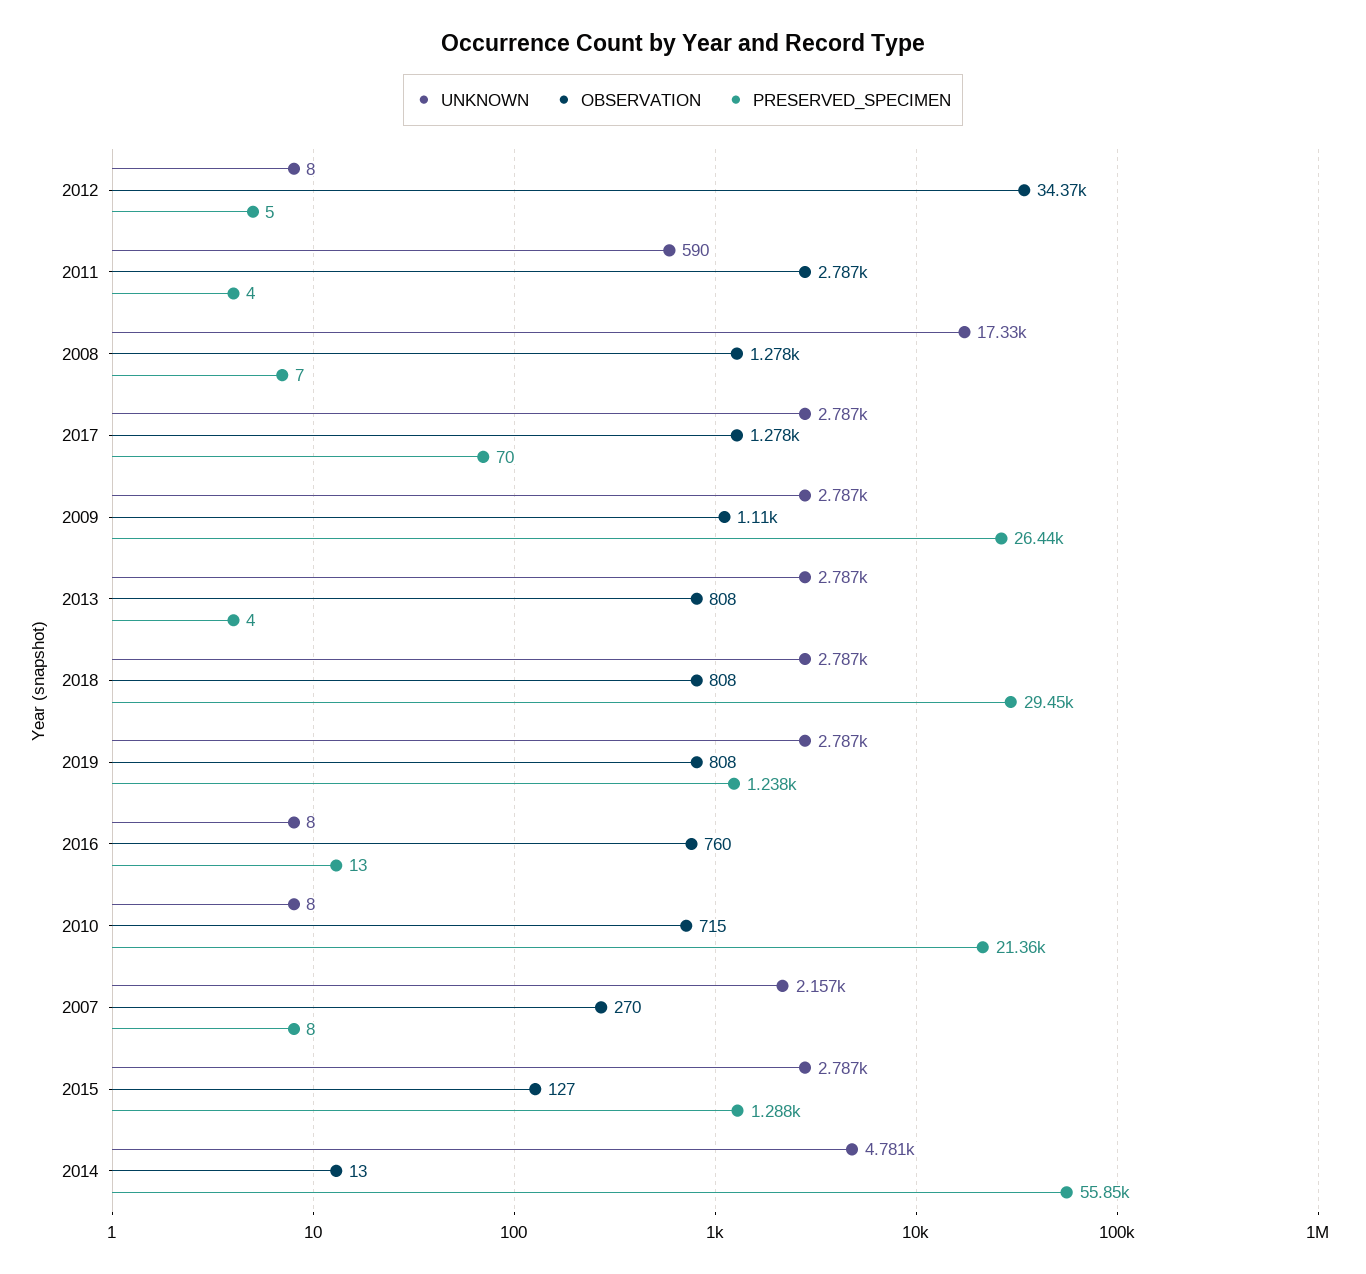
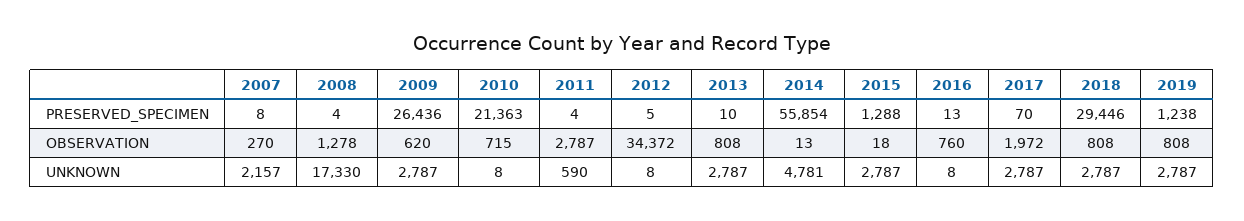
  {
    "UNKNOWN": {
      "2012": 8,
      "2011": 590,
      "2008": 17330,
      "2017": 2787,
      "2009": 2787,
      "2013": 2787,
      "2018": 2787,
      "2019": 2787,
      "2016": 8,
      "2010": 8,
      "2007": 2157,
      "2015": 2787,
      "2014": 4781
    },
    "OBSERVATION": {
      "2012": 34372,
      "2011": 2787,
      "2008": 1278,
-     "2017": 1278,
+     "2017": 1972,
-     "2009": 1110,
+     "2009": 620,
      "2013": 808,
      "2018": 808,
      "2019": 808,
      "2016": 760,
      "2010": 715,
      "2007": 270,
-     "2015": 127,
+     "2015": 18,
      "2014": 13
    },
    "PRESERVED_SPECIMEN": {
      "2012": 5,
      "2011": 4,
-     "2008": 7,
+     "2008": 4,
      "2017": 70,
      "2009": 26436,
-     "2013": 4,
+     "2013": 10,
      "2018": 29446,
      "2019": 1238,
      "2016": 13,
      "2010": 21363,
      "2007": 8,
      "2015": 1288,
      "2014": 55854
    }
  }

